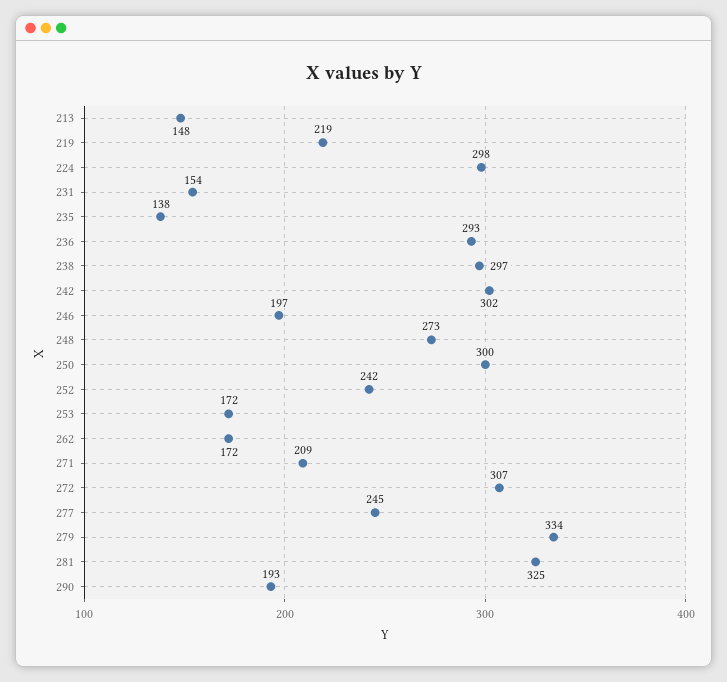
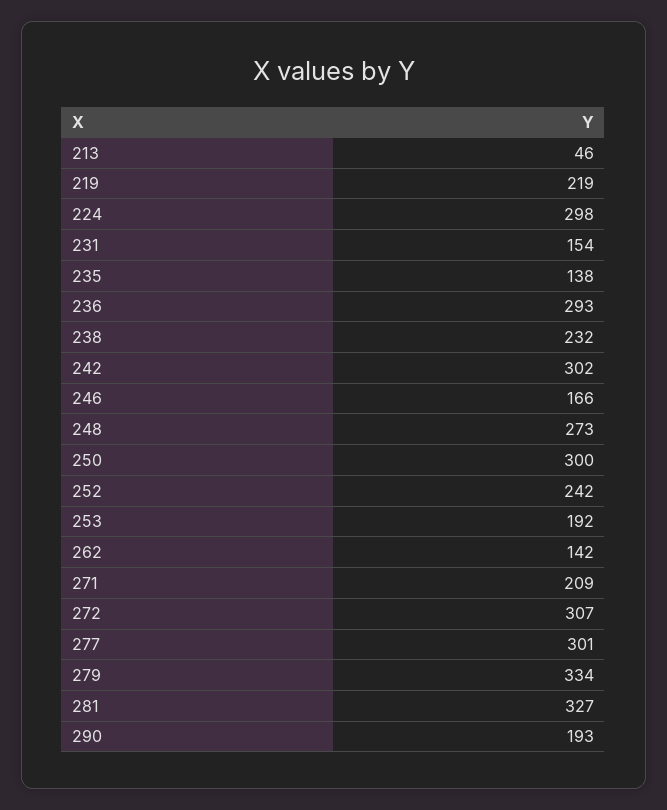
  {
-   "213": 148,
+   "213": 46,
    "219": 219,
    "224": 298,
    "231": 154,
    "235": 138,
    "236": 293,
-   "238": 297,
+   "238": 232,
    "242": 302,
-   "246": 197,
+   "246": 166,
    "248": 273,
    "250": 300,
    "252": 242,
-   "253": 172,
+   "253": 192,
-   "262": 172,
+   "262": 142,
    "271": 209,
    "272": 307,
-   "277": 245,
+   "277": 301,
    "279": 334,
-   "281": 325,
+   "281": 327,
    "290": 193
  }

